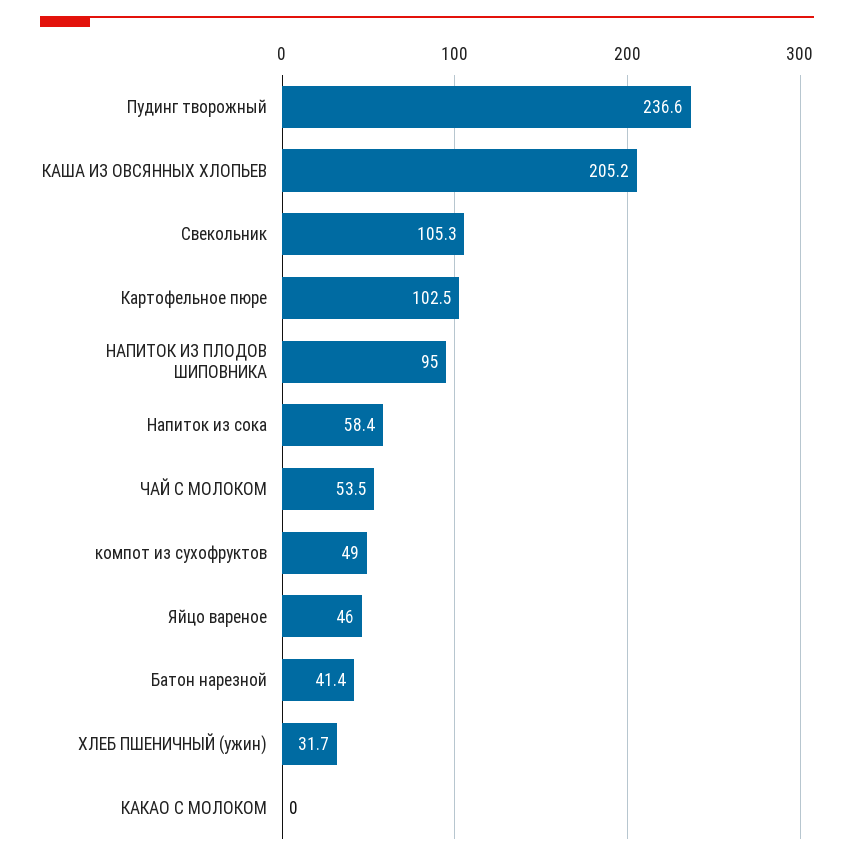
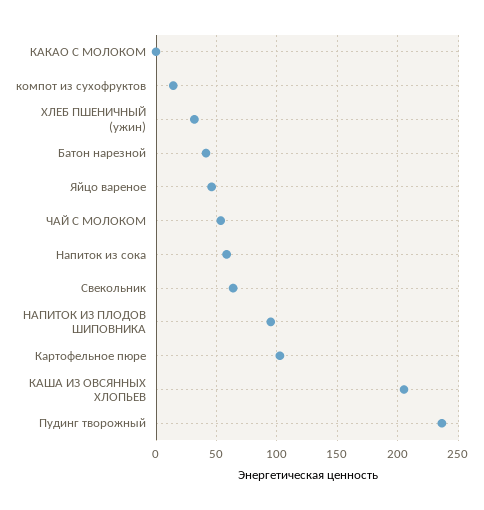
  {
    "Пудинг творожный": 236.6,
    "КАША ИЗ ОВСЯННЫХ ХЛОПЬЕВ": 205.2,
-   "Свекольник": 105.3,
+   "Свекольник": 65,
    "Картофельное пюре": 102.5,
    "НАПИТОК ИЗ ПЛОДОВ ШИПОВНИКА": 95,
    "Напиток из сока": 58.4,
    "ЧАЙ С МОЛОКОМ": 53.5,
-   "компот из сухофруктов": 49,
+   "компот из сухофруктов": 15,
    "Яйцо вареное": 46,
    "Батон нарезной": 41.4,
    "ХЛЕБ ПШЕНИЧНЫЙ (ужин)": 31.7,
    "КАКАО С МОЛОКОМ": 0
  }

